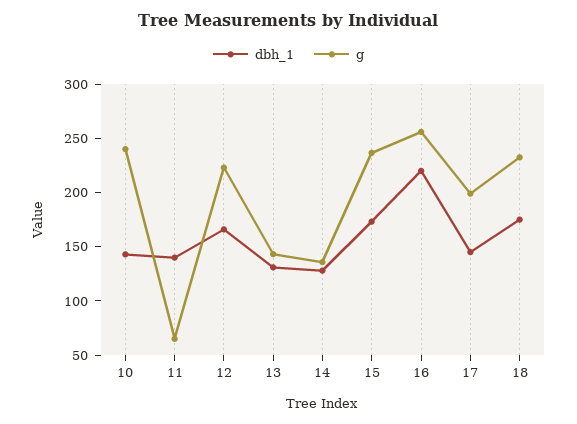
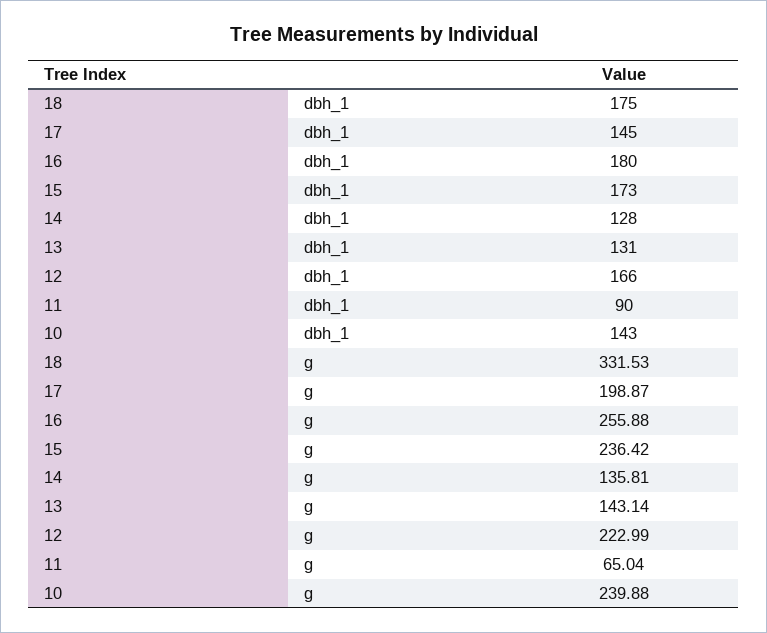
  {
    "dbh_1": {
      "10": 143,
-     "11": 140,
+     "11": 90,
      "12": 166,
      "13": 131,
      "14": 128,
      "15": 173,
-     "16": 220,
+     "16": 180,
      "17": 145,
      "18": 175
    },
    "g": {
      "10": 239.88,
      "11": 65.04,
      "12": 222.99,
      "13": 143.14,
      "14": 135.81,
      "15": 236.42,
      "16": 255.88,
      "17": 198.87,
-     "18": 230
+     "18": 331.53
    }
  }

